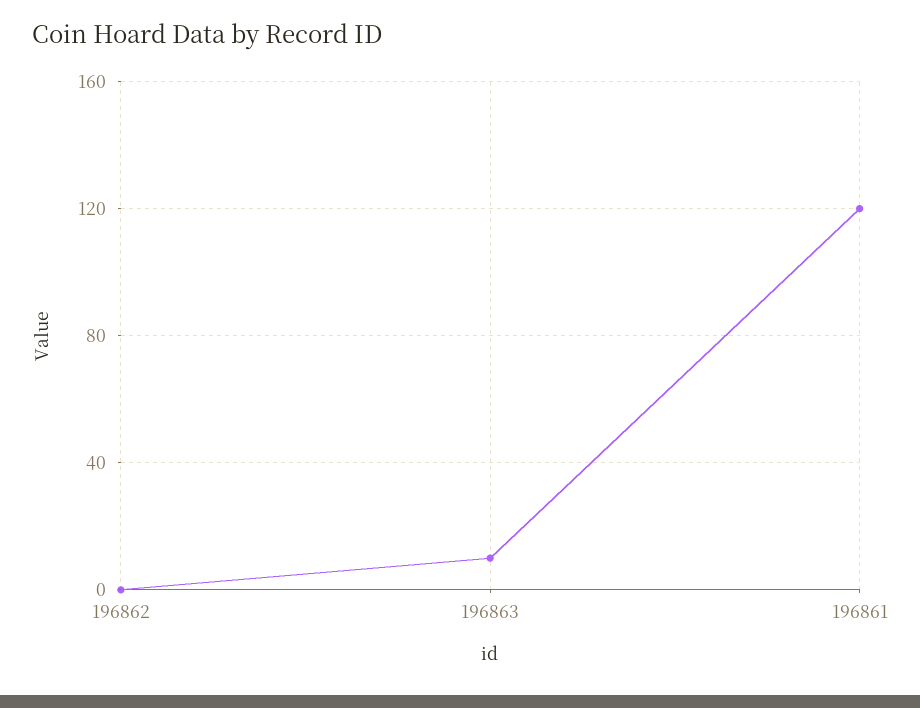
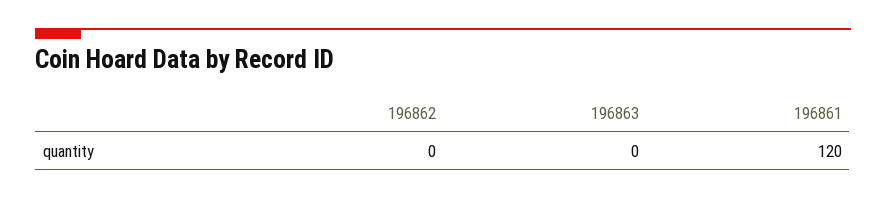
  {
    "196862": 0,
-   "196863": 10,
+   "196863": 0,
    "196861": 120
  }

